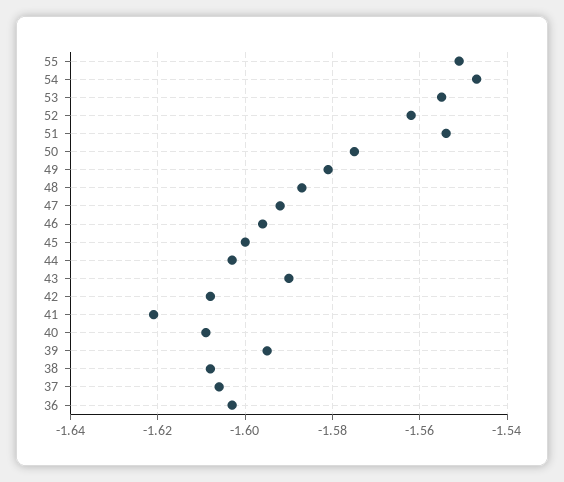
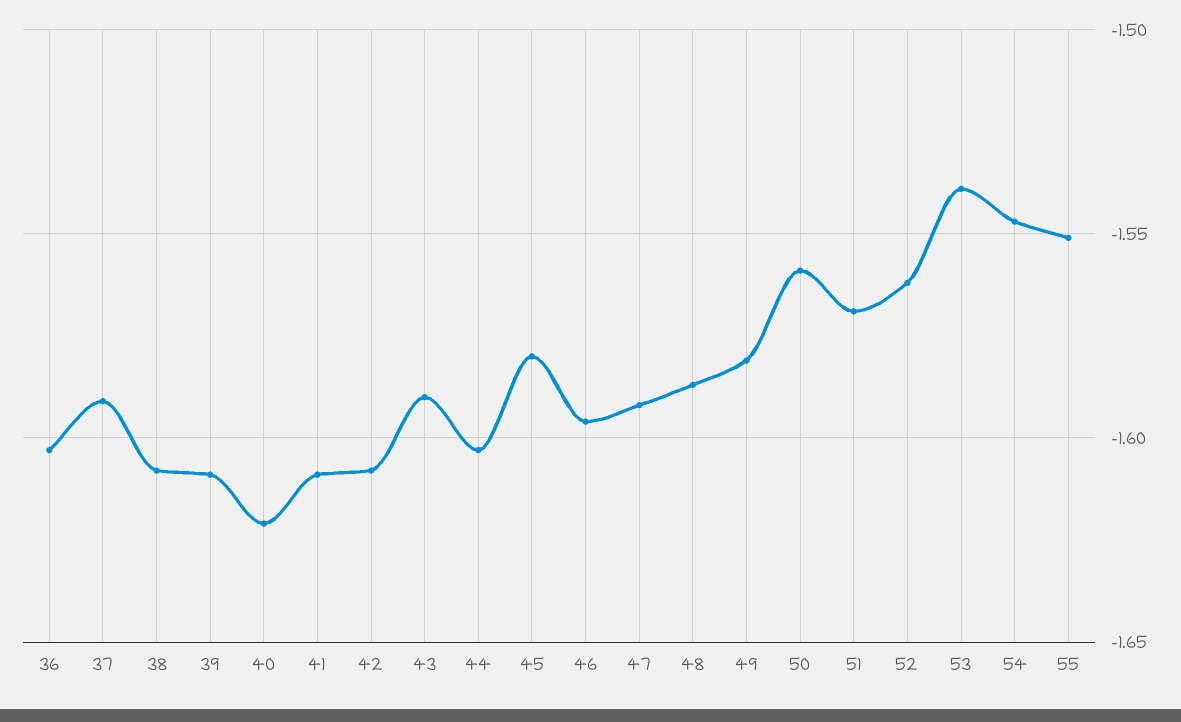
  {
    "55": -1.55,
    "54": -1.545,
-   "53": -1.555,
+   "53": -1.54,
    "52": -1.56,
-   "51": -1.555,
+   "51": -1.57,
-   "50": -1.575,
+   "50": -1.56,
    "49": -1.58,
    "48": -1.585,
    "47": -1.59,
    "46": -1.595,
-   "45": -1.6,
+   "45": -1.58,
    "44": -1.605,
    "43": -1.59,
    "42": -1.61,
-   "41": -1.62,
+   "41": -1.61,
-   "40": -1.61,
+   "40": -1.62,
-   "39": -1.595,
+   "39": -1.61,
    "38": -1.61,
-   "37": -1.605,
+   "37": -1.59,
    "36": -1.605
  }

